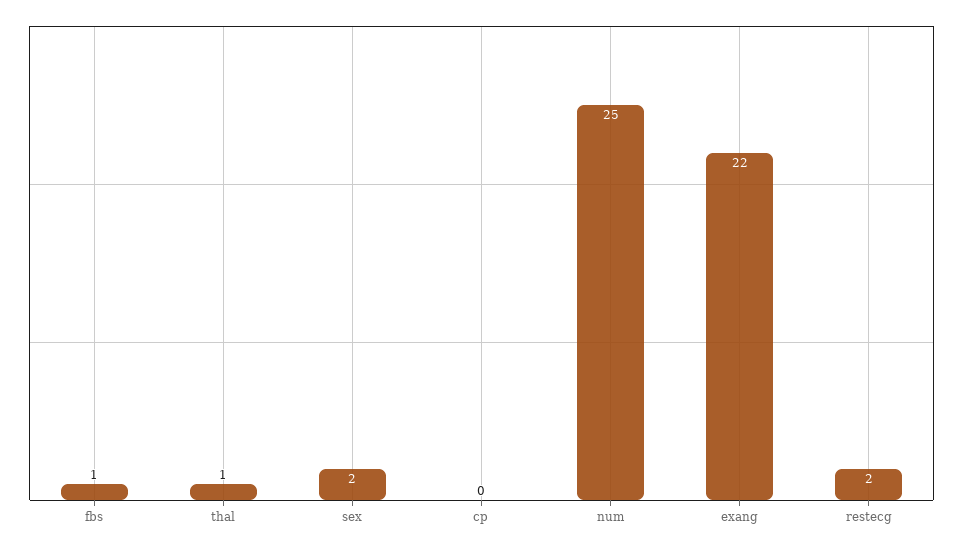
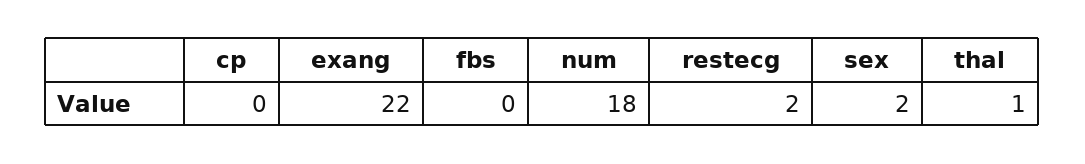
  {
-   "fbs": 1,
+   "fbs": 0,
    "thal": 1,
    "sex": 2,
    "cp": 0,
-   "num": 25,
+   "num": 18,
    "exang": 22,
    "restecg": 2
  }

